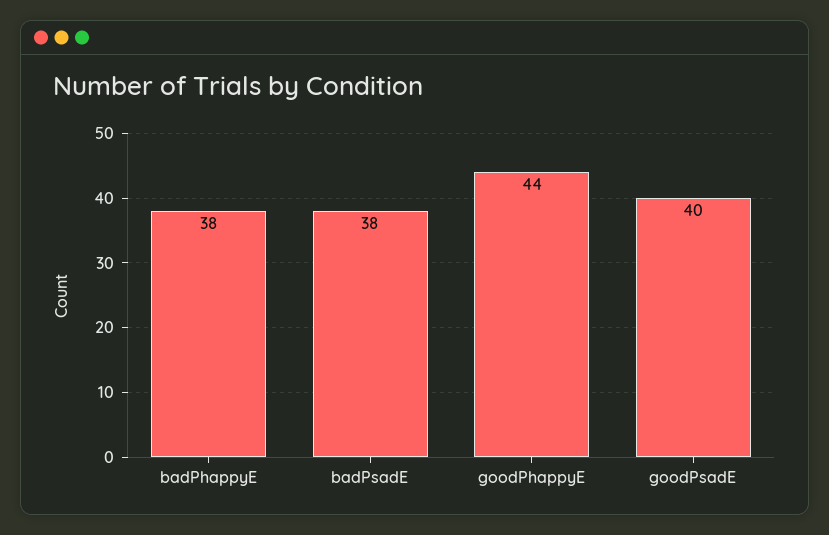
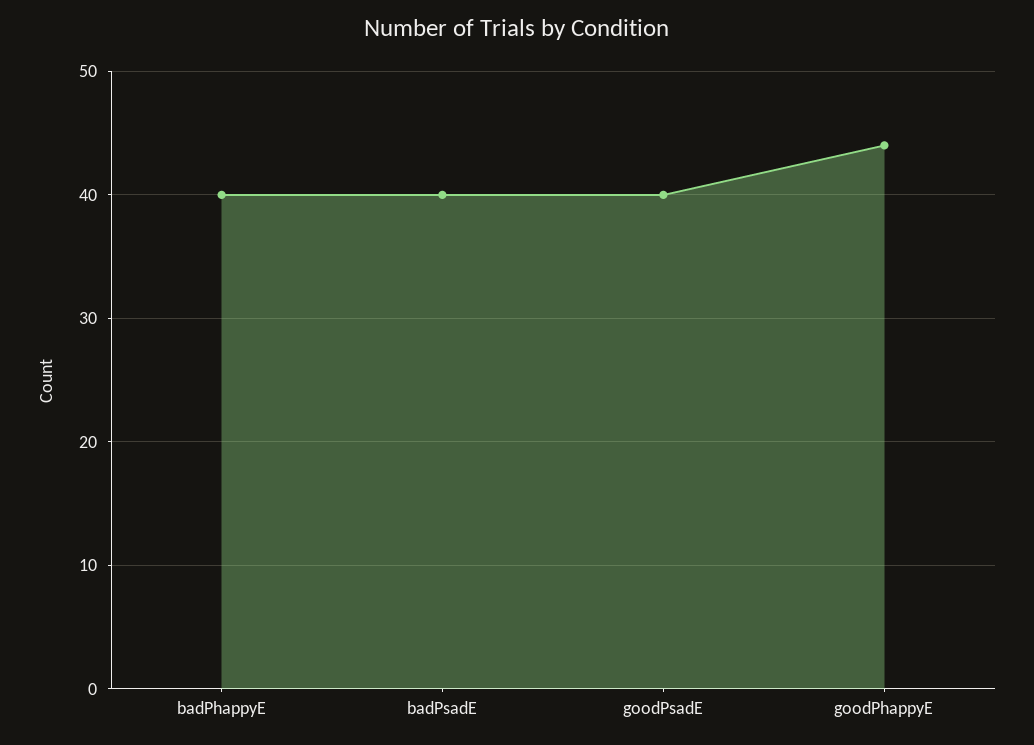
  {
-   "badPhappyE": 38,
+   "badPhappyE": 40,
-   "badPsadE": 38,
+   "badPsadE": 40,
    "goodPhappyE": 44,
    "goodPsadE": 40
  }

